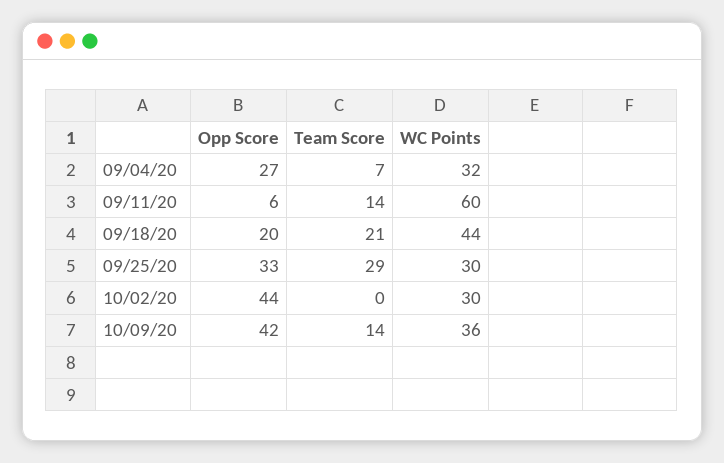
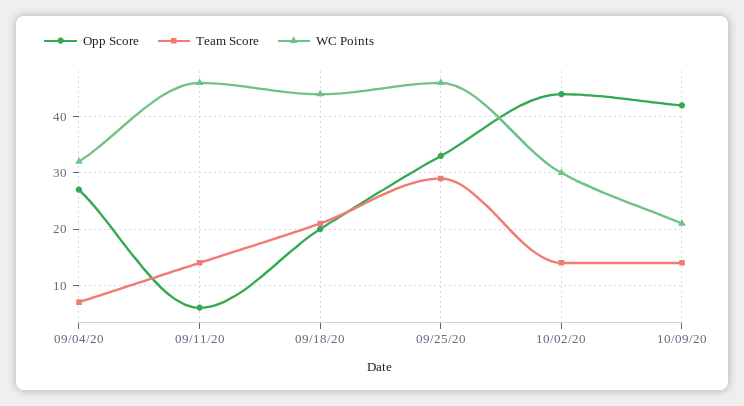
  {
    "Opp Score": {
      "09/04/20": 27,
      "09/11/20": 6,
      "09/18/20": 20,
      "09/25/20": 33,
      "10/02/20": 44,
      "10/09/20": 42
    },
    "Team Score": {
      "09/04/20": 7,
      "09/11/20": 14,
      "09/18/20": 21,
      "09/25/20": 29,
-     "10/02/20": 0,
+     "10/02/20": 15,
      "10/09/20": 14
    },
    "WC Points": {
      "09/04/20": 32,
-     "09/11/20": 60,
+     "09/11/20": 45,
      "09/18/20": 44,
-     "09/25/20": 30,
+     "09/25/20": 45,
      "10/02/20": 30,
-     "10/09/20": 36
+     "10/09/20": 20
    }
  }

